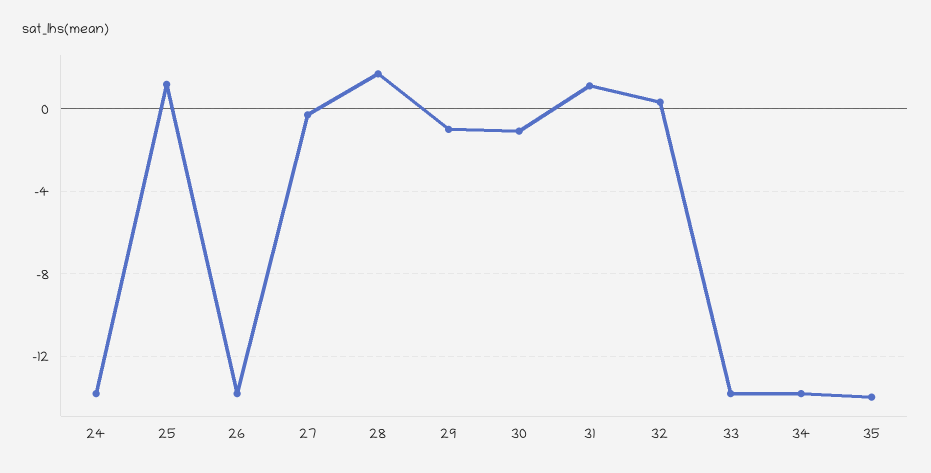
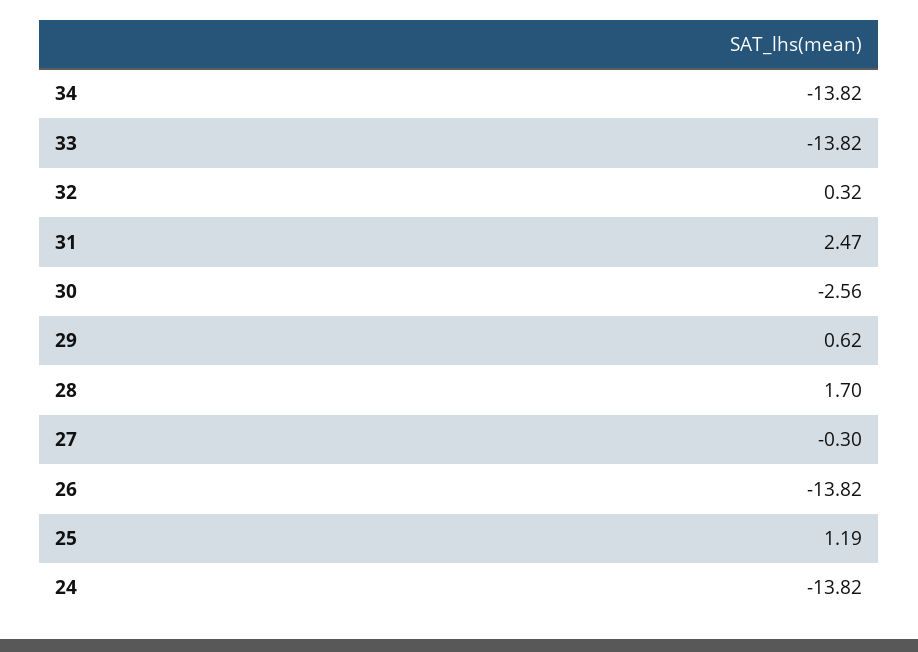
  {
    "24": -13.82,
    "25": 1.19,
    "26": -13.82,
    "27": -0.3,
    "28": 1.7,
-   "29": -1,
+   "29": 0.62,
-   "30": -1,
+   "30": -2.56,
-   "31": 1,
+   "31": 2.47,
    "32": 0.32,
    "33": -13.82,
-   "34": -13.82,
+   "34": -13.82
-   "35": -14
  }

